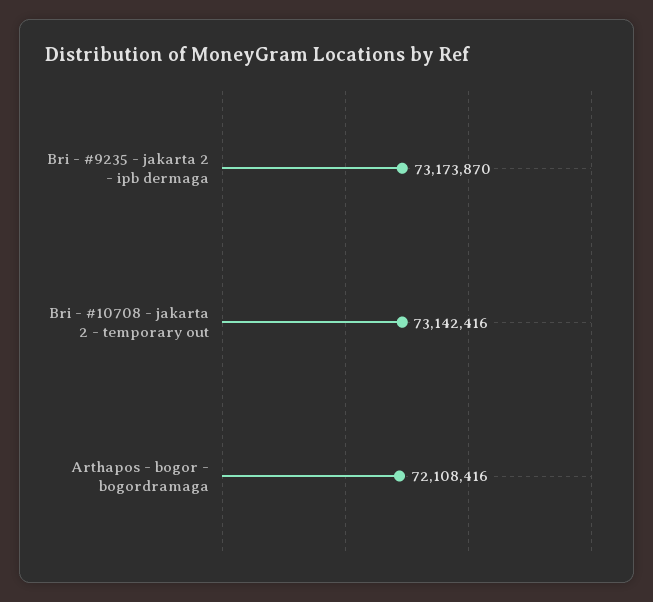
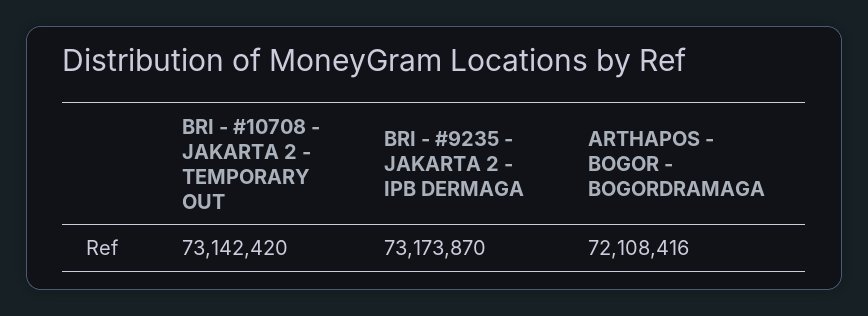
  {
    "Bri - #9235 - jakarta 2 - ipb dermaga": 73173870,
-   "Bri - #10708 - jakarta 2 - temporary out": 73142416,
+   "Bri - #10708 - jakarta 2 - temporary out": 73142420,
    "Arthapos - bogor - bogordramaga": 72108416
  }

